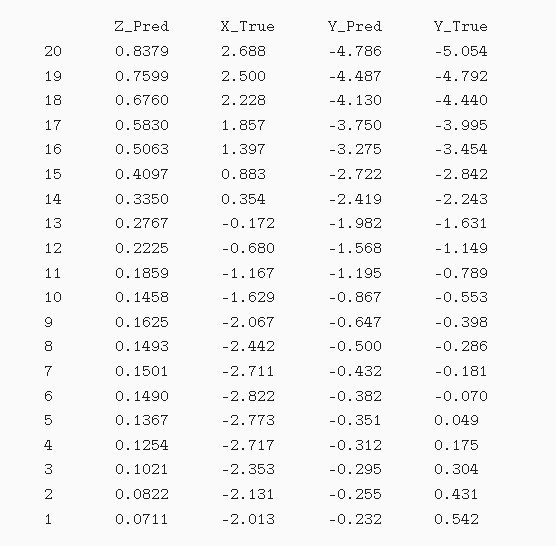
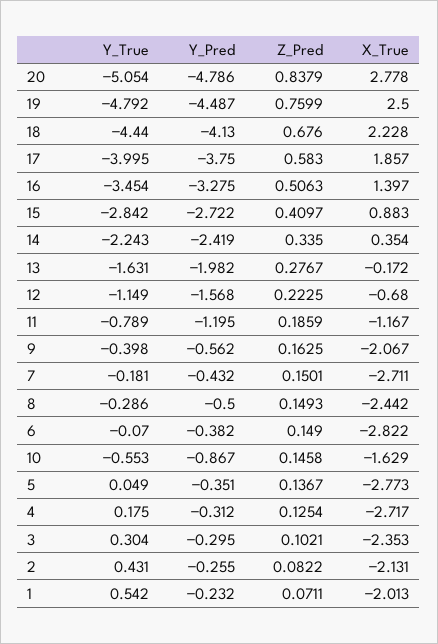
  {
    "Z_Pred": {
      "20": 0.8379,
      "19": 0.7599,
      "18": 0.676,
      "17": 0.583,
      "16": 0.5063,
      "15": 0.4097,
      "14": 0.335,
      "13": 0.2767,
      "12": 0.2225,
      "11": 0.1859,
      "10": 0.1458,
      "9": 0.1625,
      "8": 0.1493,
      "7": 0.1501,
      "6": 0.149,
      "5": 0.1367,
      "4": 0.1254,
      "3": 0.1021,
      "2": 0.0822,
      "1": 0.0711
    },
    "X_True": {
-     "20": 2.688,
+     "20": 2.778,
      "19": 2.5,
      "18": 2.228,
      "17": 1.857,
      "16": 1.397,
      "15": 0.883,
      "14": 0.354,
      "13": -0.172,
      "12": -0.68,
      "11": -1.167,
      "10": -1.629,
      "9": -2.067,
      "8": -2.442,
      "7": -2.711,
      "6": -2.822,
      "5": -2.773,
      "4": -2.717,
      "3": -2.353,
      "2": -2.131,
      "1": -2.013
    },
    "Y_Pred": {
      "20": -4.786,
      "19": -4.487,
      "18": -4.13,
      "17": -3.75,
      "16": -3.275,
      "15": -2.722,
      "14": -2.419,
      "13": -1.982,
      "12": -1.568,
      "11": -1.195,
      "10": -0.867,
-     "9": -0.647,
+     "9": -0.562,
      "8": -0.5,
      "7": -0.432,
      "6": -0.382,
      "5": -0.351,
      "4": -0.312,
      "3": -0.295,
      "2": -0.255,
      "1": -0.232
    },
    "Y_True": {
      "20": -5.054,
      "19": -4.792,
      "18": -4.44,
      "17": -3.995,
      "16": -3.454,
      "15": -2.842,
      "14": -2.243,
      "13": -1.631,
      "12": -1.149,
      "11": -0.789,
      "10": -0.553,
      "9": -0.398,
      "8": -0.286,
      "7": -0.181,
      "6": -0.07,
      "5": 0.049,
      "4": 0.175,
      "3": 0.304,
      "2": 0.431,
      "1": 0.542
    }
  }

